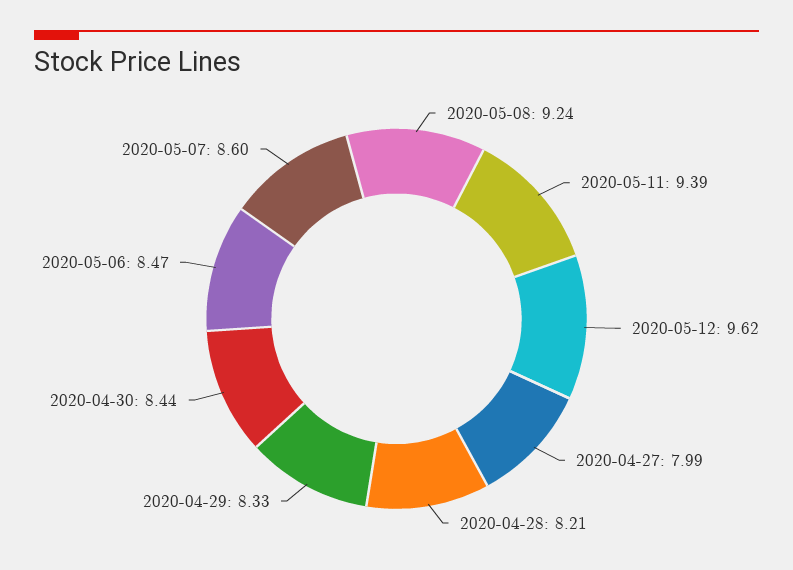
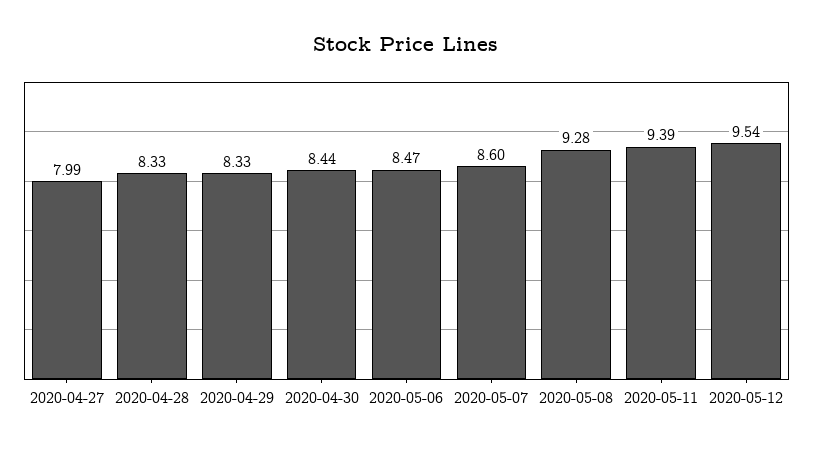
  {
-   "2020-05-08": 9.24,
+   "2020-05-08": 9.28,
    "2020-05-11": 9.39,
-   "2020-05-12": 9.62,
+   "2020-05-12": 9.54,
    "2020-04-27": 7.99,
-   "2020-04-28": 8.21,
+   "2020-04-28": 8.33,
    "2020-04-29": 8.33,
    "2020-04-30": 8.44,
    "2020-05-06": 8.47,
    "2020-05-07": 8.6
  }

